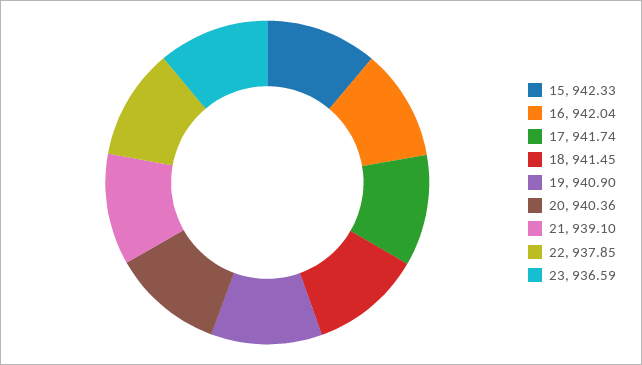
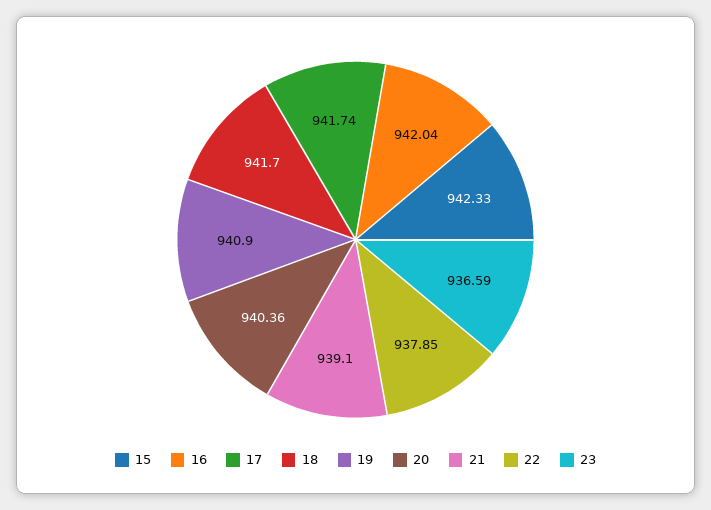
  {
    "15": 942.33,
    "16": 942.04,
    "17": 941.74,
-   "18": 941.45,
+   "18": 941.7,
    "19": 940.9,
    "20": 940.36,
    "21": 939.1,
    "22": 937.85,
    "23": 936.59
  }

